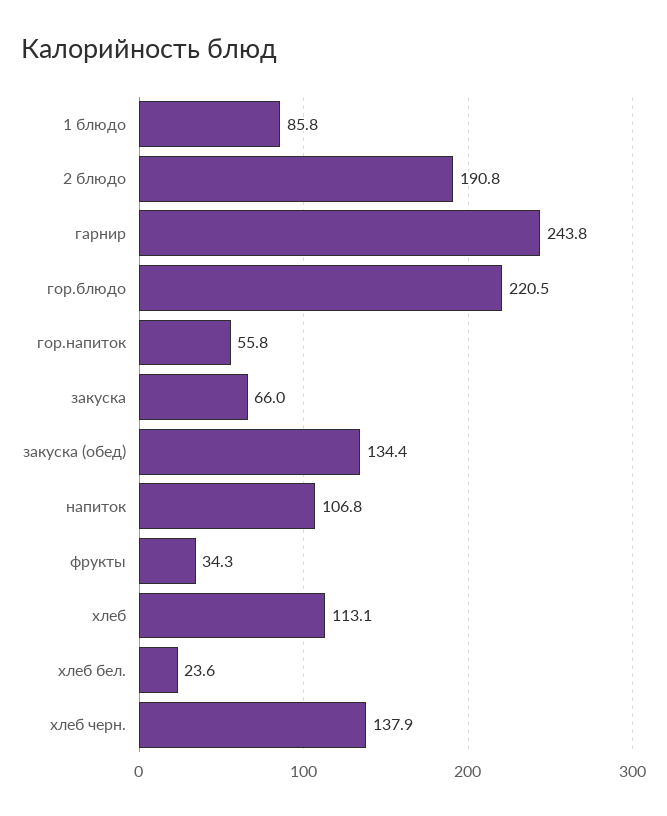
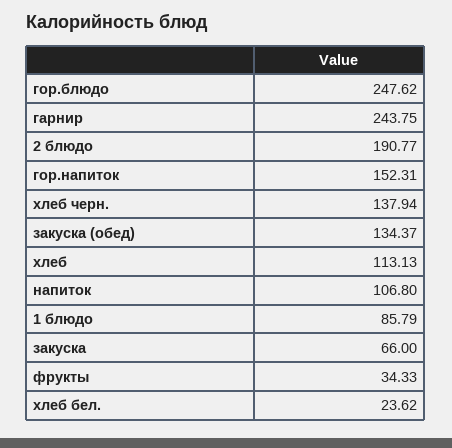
  {
    "1 блюдо": 85.79,
    "2 блюдо": 190.77,
    "гарнир": 243.75,
-   "гор.блюдо": 220.5,
+   "гор.блюдо": 247.62,
-   "гор.напиток": 55.8,
+   "гор.напиток": 152.31,
    "закуска": 66,
    "закуска (обед)": 134.37,
    "напиток": 106.8,
    "фрукты": 34.33,
    "хлеб": 113.13,
    "хлеб бел.": 23.62,
    "хлеб черн.": 137.94
  }

